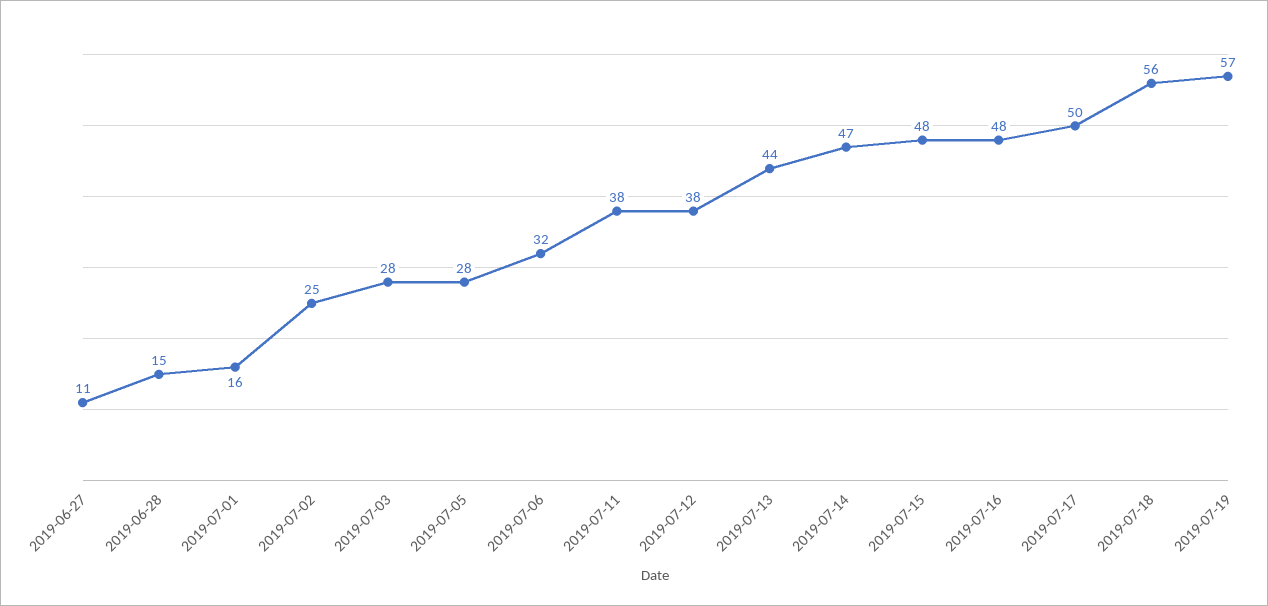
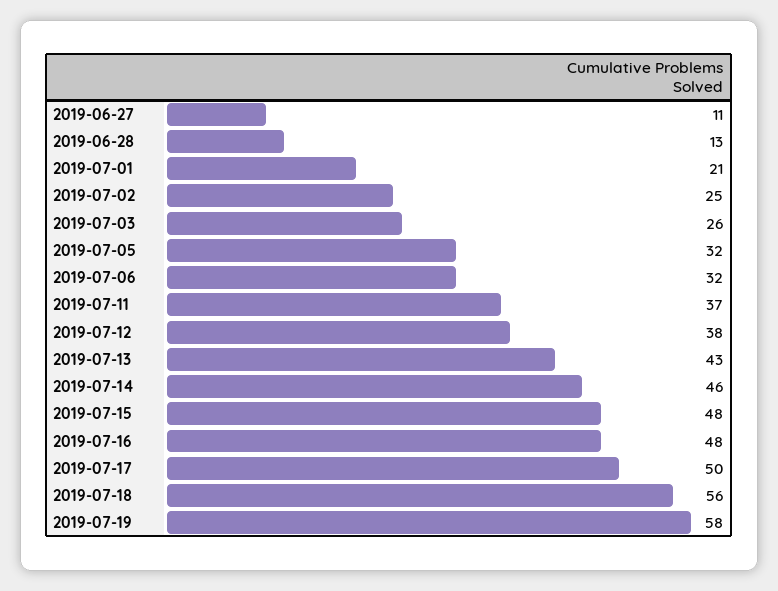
  {
    "2019-06-27": 11,
-   "2019-06-28": 15,
+   "2019-06-28": 13,
-   "2019-07-01": 16,
+   "2019-07-01": 21,
    "2019-07-02": 25,
-   "2019-07-03": 28,
+   "2019-07-03": 26,
-   "2019-07-05": 28,
+   "2019-07-05": 32,
    "2019-07-06": 32,
-   "2019-07-11": 38,
+   "2019-07-11": 37,
    "2019-07-12": 38,
-   "2019-07-13": 44,
+   "2019-07-13": 43,
-   "2019-07-14": 47,
+   "2019-07-14": 46,
    "2019-07-15": 48,
    "2019-07-16": 48,
    "2019-07-17": 50,
    "2019-07-18": 56,
-   "2019-07-19": 57
+   "2019-07-19": 58
  }

